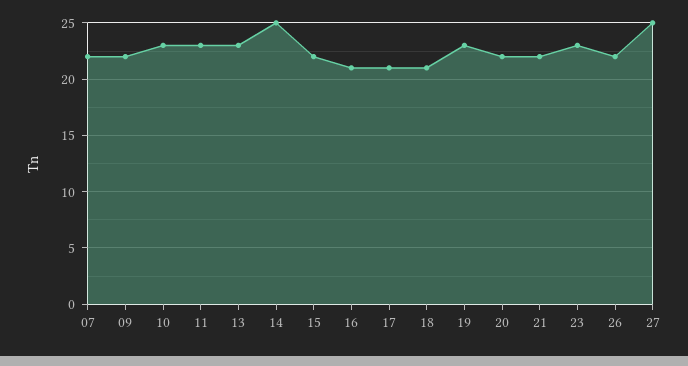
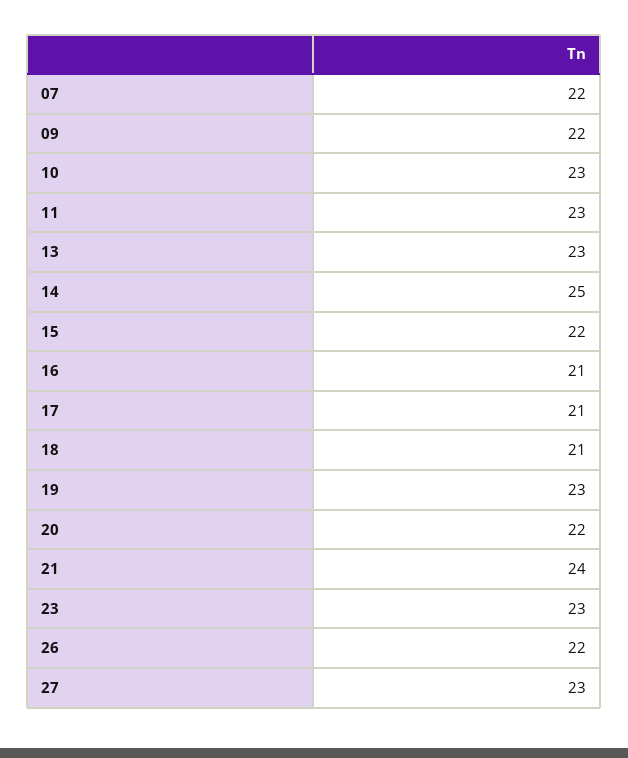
  {
    "07": 22,
    "09": 22,
    "10": 23,
    "11": 23,
    "13": 23,
    "14": 25,
    "15": 22,
    "16": 21,
    "17": 21,
    "18": 21,
    "19": 23,
    "20": 22,
-   "21": 22,
+   "21": 24,
    "23": 23,
    "26": 22,
-   "27": 25
+   "27": 23
  }

